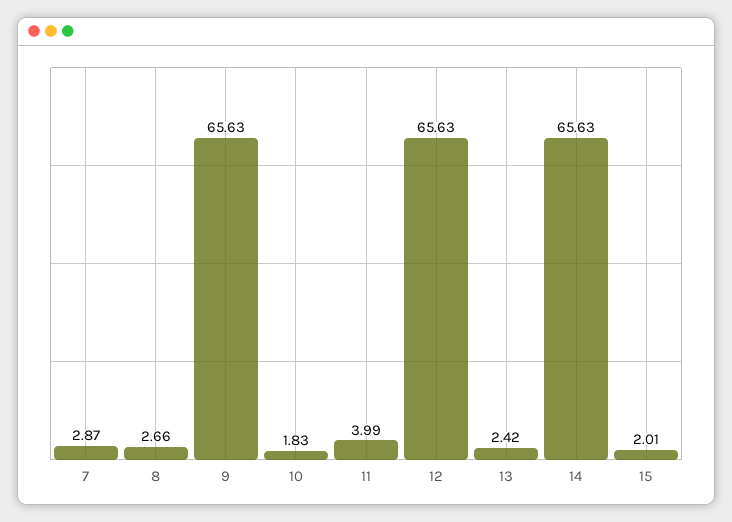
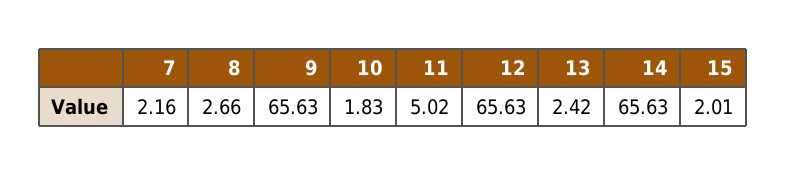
  {
-   "7": 2.87,
+   "7": 2.16,
    "8": 2.66,
    "9": 65.63,
    "10": 1.83,
-   "11": 3.99,
+   "11": 5.02,
    "12": 65.63,
    "13": 2.42,
    "14": 65.63,
    "15": 2.01
  }

